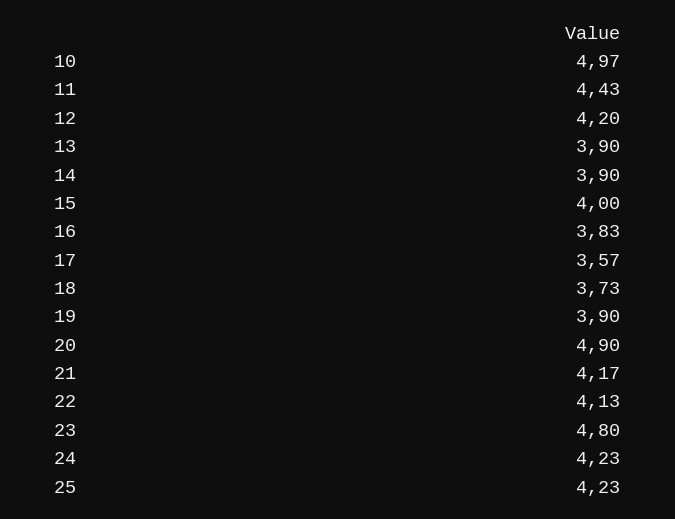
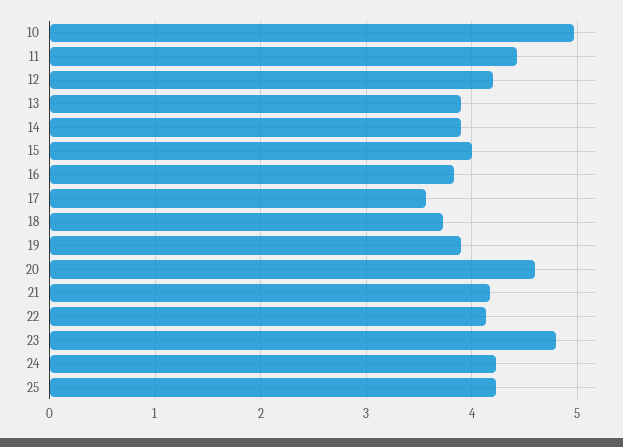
  {
    "10": 4.97,
    "11": 4.43,
    "12": 4.2,
    "13": 3.9,
    "14": 3.9,
    "15": 4,
    "16": 3.83,
    "17": 3.57,
    "18": 3.73,
    "19": 3.9,
-   "20": 4.9,
+   "20": 4.6,
    "21": 4.17,
    "22": 4.13,
    "23": 4.8,
    "24": 4.23,
    "25": 4.23
  }

